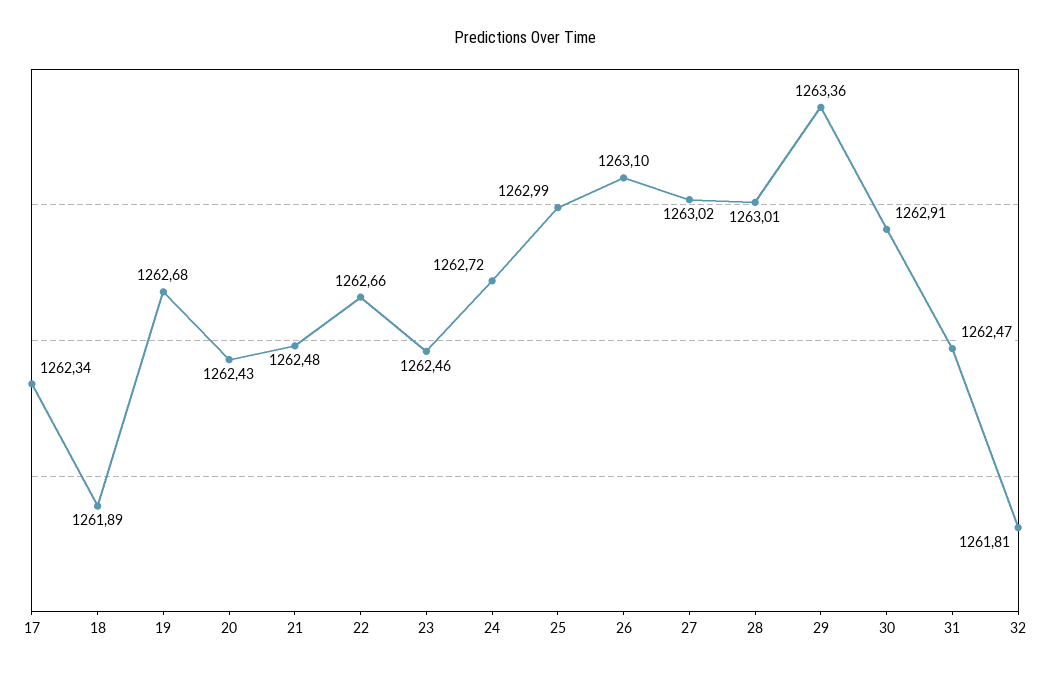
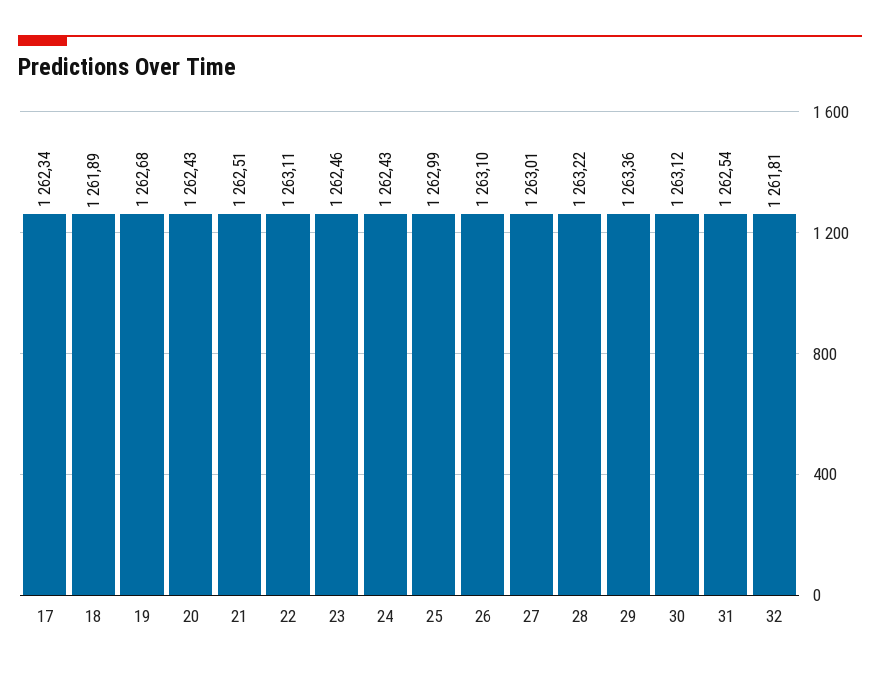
  {
    "17": 1262.34,
    "18": 1261.89,
    "19": 1262.68,
    "20": 1262.43,
-   "21": 1262.48,
+   "21": 1262.51,
-   "22": 1262.66,
+   "22": 1263.11,
    "23": 1262.46,
-   "24": 1262.72,
+   "24": 1262.43,
    "25": 1262.99,
    "26": 1263.1,
-   "27": 1263.02,
+   "27": 1263.01,
-   "28": 1263.01,
+   "28": 1263.22,
    "29": 1263.36,
-   "30": 1262.91,
+   "30": 1263.12,
-   "31": 1262.47,
+   "31": 1262.54,
    "32": 1261.81
  }

